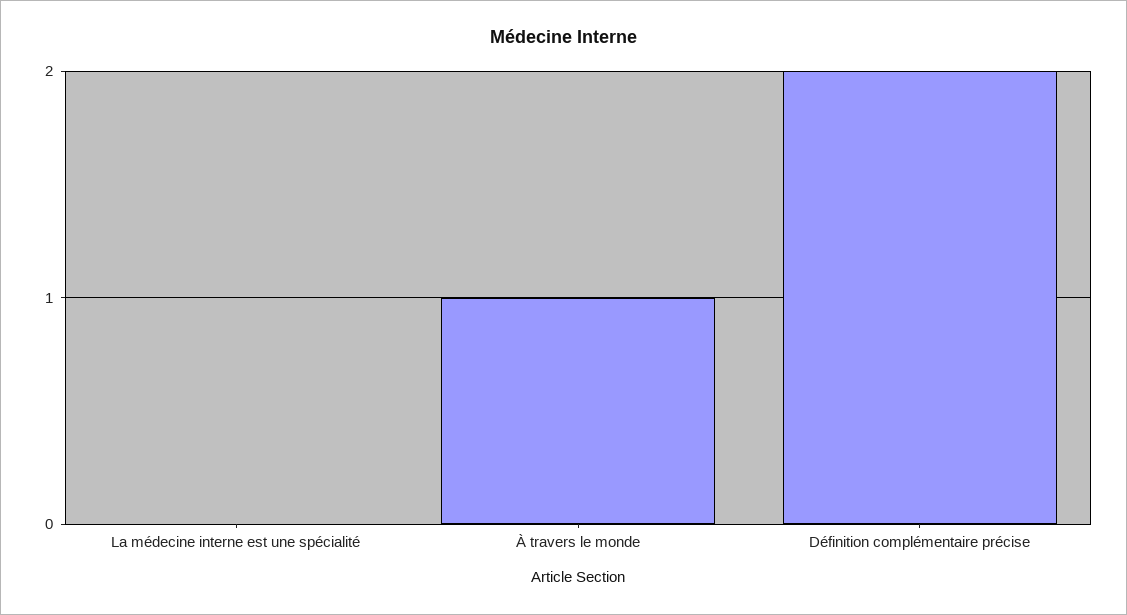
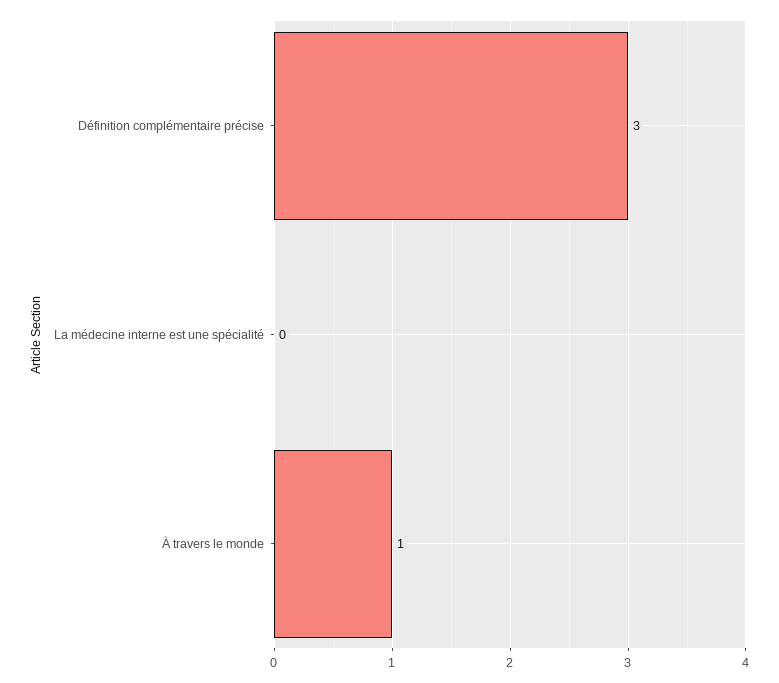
  {
    "La médecine interne est une spécialité": 0,
    "À travers le monde": 1,
-   "Définition complémentaire précise": 2
+   "Définition complémentaire précise": 3
  }

